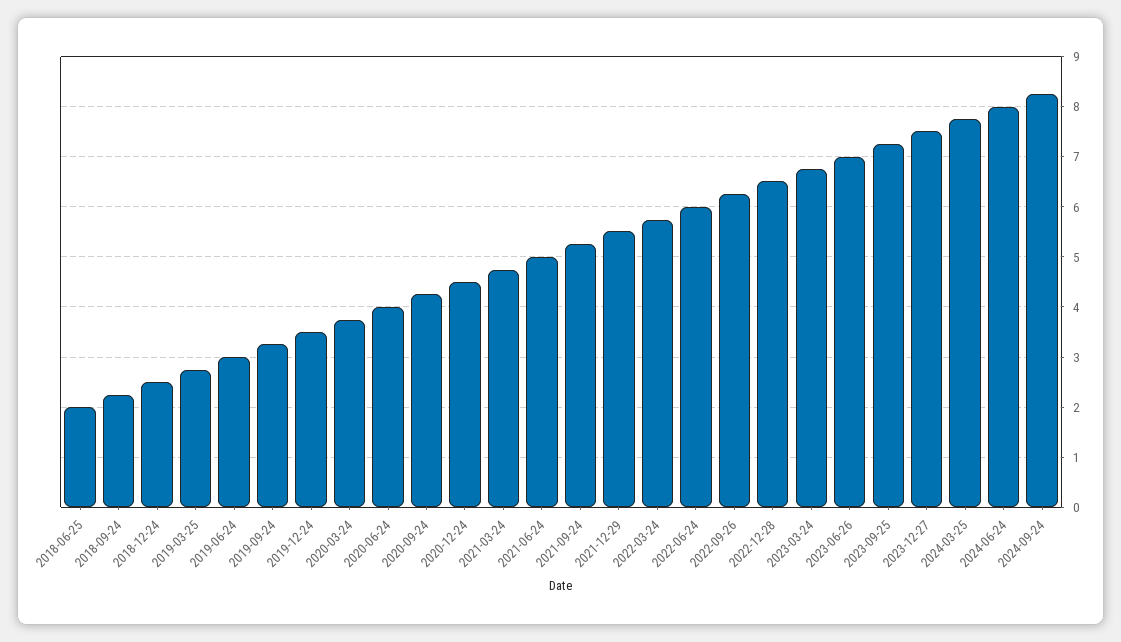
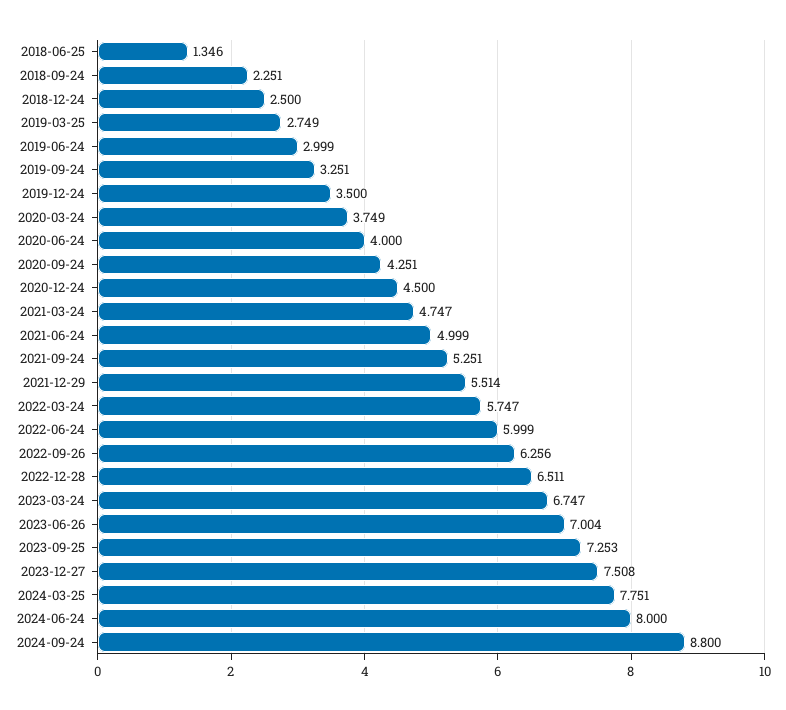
  {
-   "2018-06-25": 2,
+   "2018-06-25": 1.346,
    "2018-09-24": 2.251,
    "2018-12-24": 2.5,
    "2019-03-25": 2.749,
    "2019-06-24": 2.999,
    "2019-09-24": 3.251,
    "2019-12-24": 3.5,
    "2020-03-24": 3.749,
    "2020-06-24": 4,
    "2020-09-24": 4.251,
    "2020-12-24": 4.5,
    "2021-03-24": 4.747,
    "2021-06-24": 4.999,
    "2021-09-24": 5.251,
    "2021-12-29": 5.514,
    "2022-03-24": 5.747,
    "2022-06-24": 5.999,
    "2022-09-26": 6.256,
    "2022-12-28": 6.511,
    "2023-03-24": 6.747,
    "2023-06-26": 7.004,
    "2023-09-25": 7.253,
    "2023-12-27": 7.508,
    "2024-03-25": 7.751,
    "2024-06-24": 8,
-   "2024-09-24": 8.2
+   "2024-09-24": 8.8
  }

